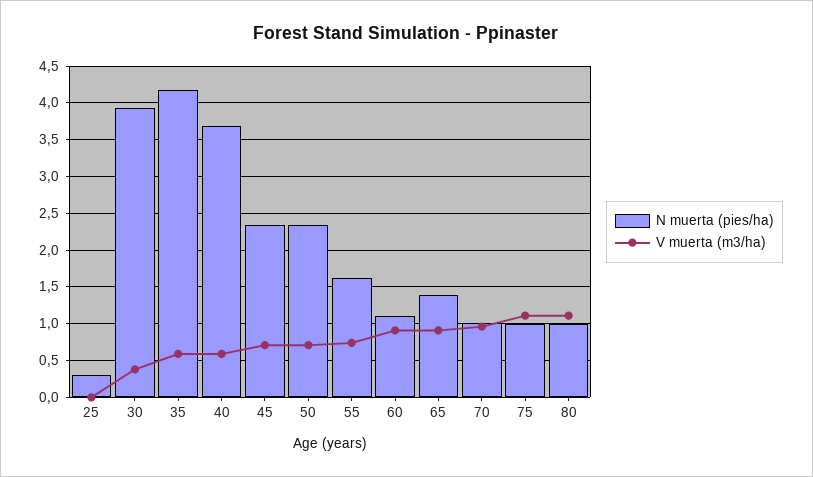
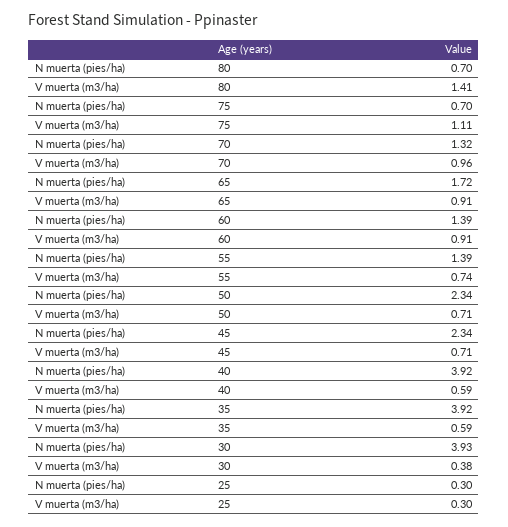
  {
    "N muerta (pies/ha)": {
      "25": 0.3,
      "30": 3.93,
-     "35": 4.2,
+     "35": 3.92,
-     "40": 3.7,
+     "40": 3.92,
      "45": 2.34,
      "50": 2.34,
-     "55": 1.6,
+     "55": 1.39,
-     "60": 1.1,
+     "60": 1.39,
-     "65": 1.4,
+     "65": 1.72,
-     "70": 1,
+     "70": 1.32,
-     "75": 1,
+     "75": 0.7,
-     "80": 1
+     "80": 0.7
    },
    "V muerta (m3/ha)": {
-     "25": 0,
+     "25": 0.3,
      "30": 0.38,
      "35": 0.59,
      "40": 0.59,
      "45": 0.71,
      "50": 0.71,
      "55": 0.74,
      "60": 0.91,
      "65": 0.91,
      "70": 0.96,
      "75": 1.11,
-     "80": 1.1
+     "80": 1.41
    }
  }

